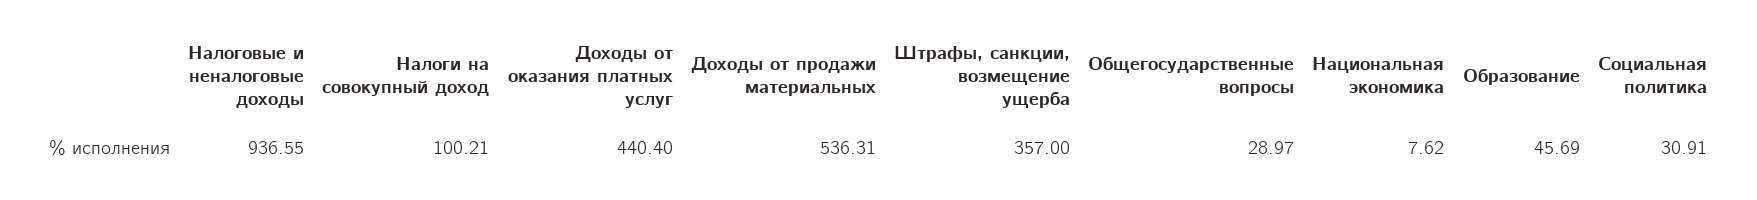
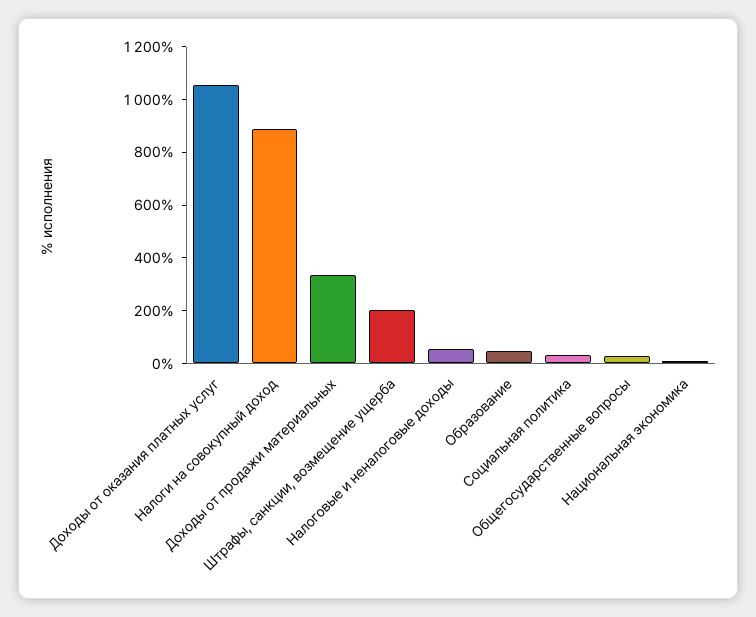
  {
-   "Налоговые и неналоговые доходы": 936.55,
+   "Налоговые и неналоговые доходы": 50,
-   "Налоги на совокупный доход": 100.21,
+   "Налоги на совокупный доход": 900,
-   "Доходы от оказания платных услуг": 440.4,
+   "Доходы от оказания платных услуг": 1050,
-   "Доходы от продажи материальных": 536.31,
+   "Доходы от продажи материальных": 350,
-   "Штрафы, санкции, возмещение ущерба": 357,
+   "Штрафы, санкции, возмещение ущерба": 200,
    "Общегосударственные вопросы": 28.97,
    "Национальная экономика": 7.62,
    "Образование": 45.69,
    "Социальная политика": 30.91
  }

